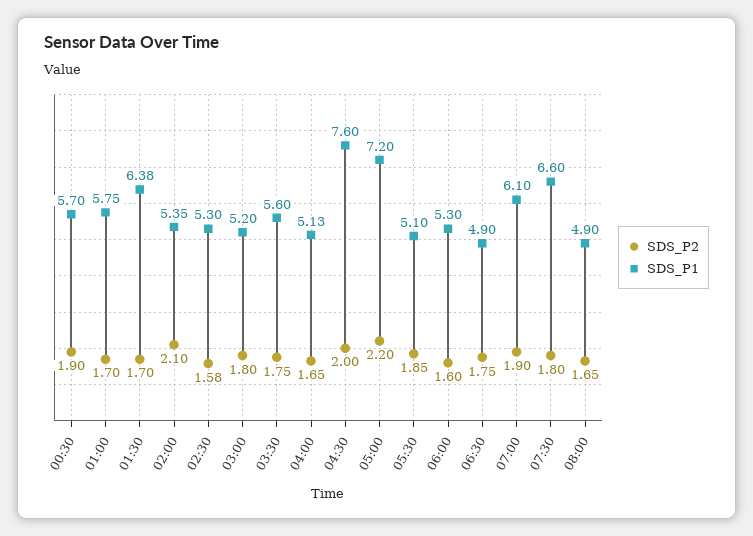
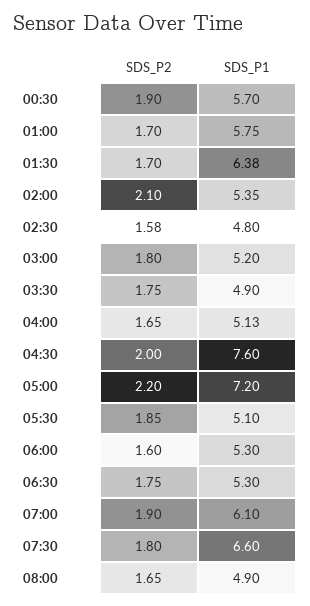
  {
    "SDS_P2": {
      "00:30": 1.9,
      "01:00": 1.7,
      "01:30": 1.7,
      "02:00": 2.1,
      "02:30": 1.58,
      "03:00": 1.8,
      "03:30": 1.75,
      "04:00": 1.65,
      "04:30": 2,
      "05:00": 2.2,
      "05:30": 1.85,
      "06:00": 1.6,
      "06:30": 1.75,
      "07:00": 1.9,
      "07:30": 1.8,
      "08:00": 1.65
    },
    "SDS_P1": {
      "00:30": 5.7,
      "01:00": 5.75,
      "01:30": 6.38,
      "02:00": 5.35,
-     "02:30": 5.3,
+     "02:30": 4.8,
      "03:00": 5.2,
-     "03:30": 5.6,
+     "03:30": 4.9,
      "04:00": 5.13,
      "04:30": 7.6,
      "05:00": 7.2,
      "05:30": 5.1,
      "06:00": 5.3,
-     "06:30": 4.9,
+     "06:30": 5.3,
      "07:00": 6.1,
      "07:30": 6.6,
      "08:00": 4.9
    }
  }

